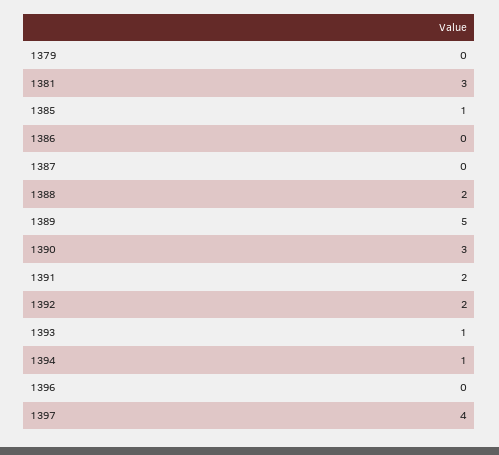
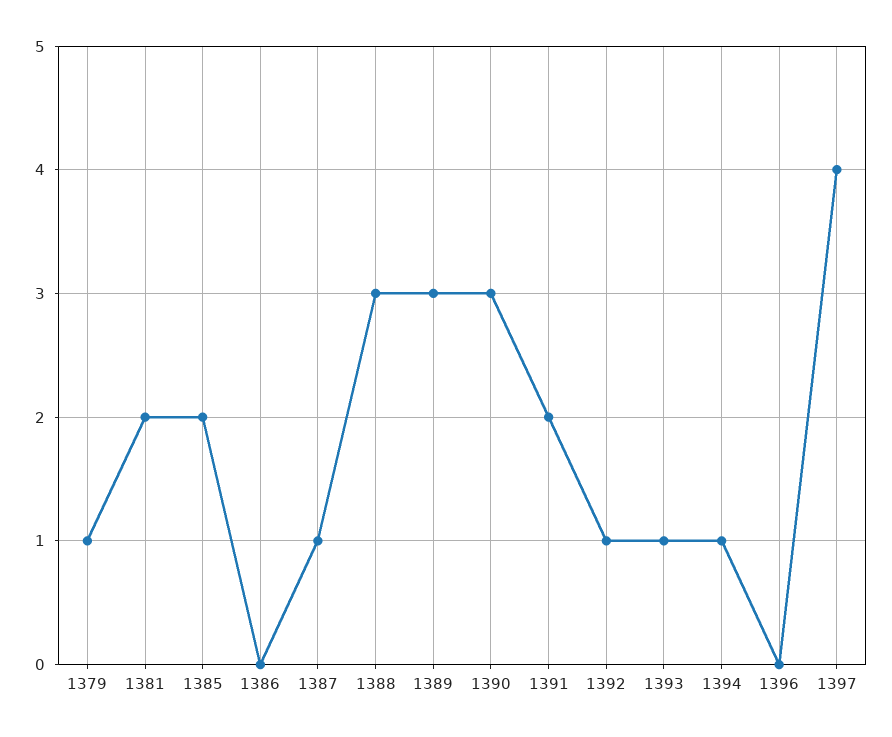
  {
-   "1379": 0,
+   "1379": 1,
-   "1381": 3,
+   "1381": 2,
-   "1385": 1,
+   "1385": 2,
    "1386": 0,
-   "1387": 0,
+   "1387": 1,
-   "1388": 2,
+   "1388": 3,
-   "1389": 5,
+   "1389": 3,
    "1390": 3,
    "1391": 2,
-   "1392": 2,
+   "1392": 1,
    "1393": 1,
    "1394": 1,
    "1396": 0,
    "1397": 4
  }

